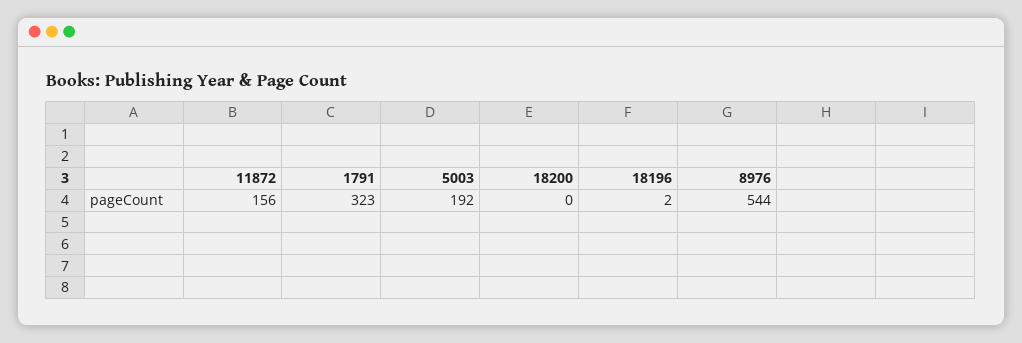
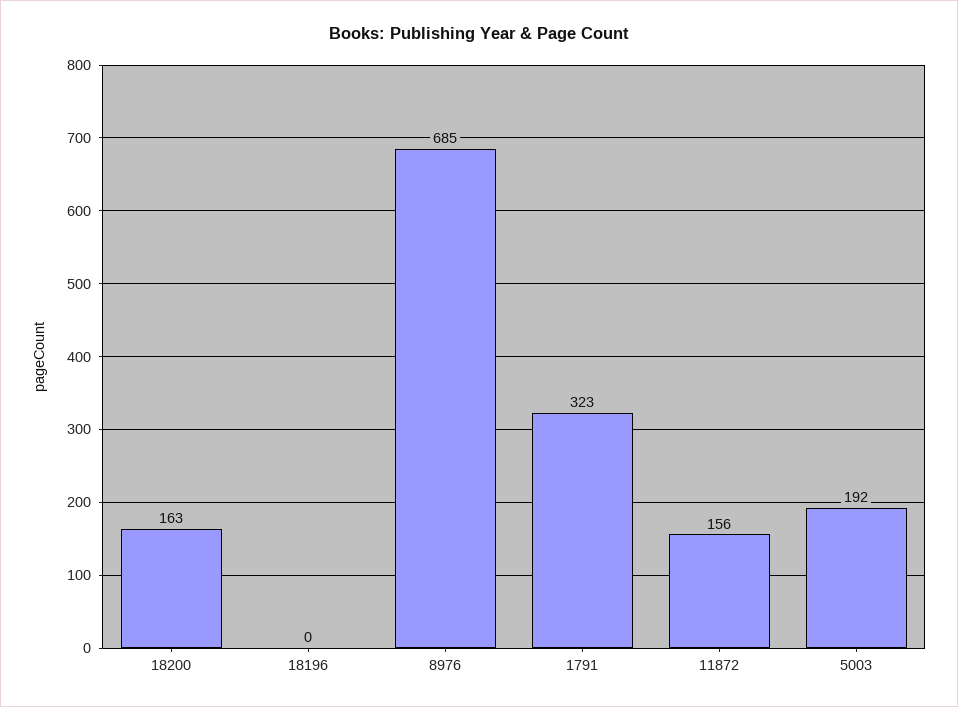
  {
    "11872": 156,
    "1791": 323,
    "5003": 192,
-   "18200": 0,
+   "18200": 163,
-   "18196": 2,
+   "18196": 0,
-   "8976": 544
+   "8976": 685
  }

